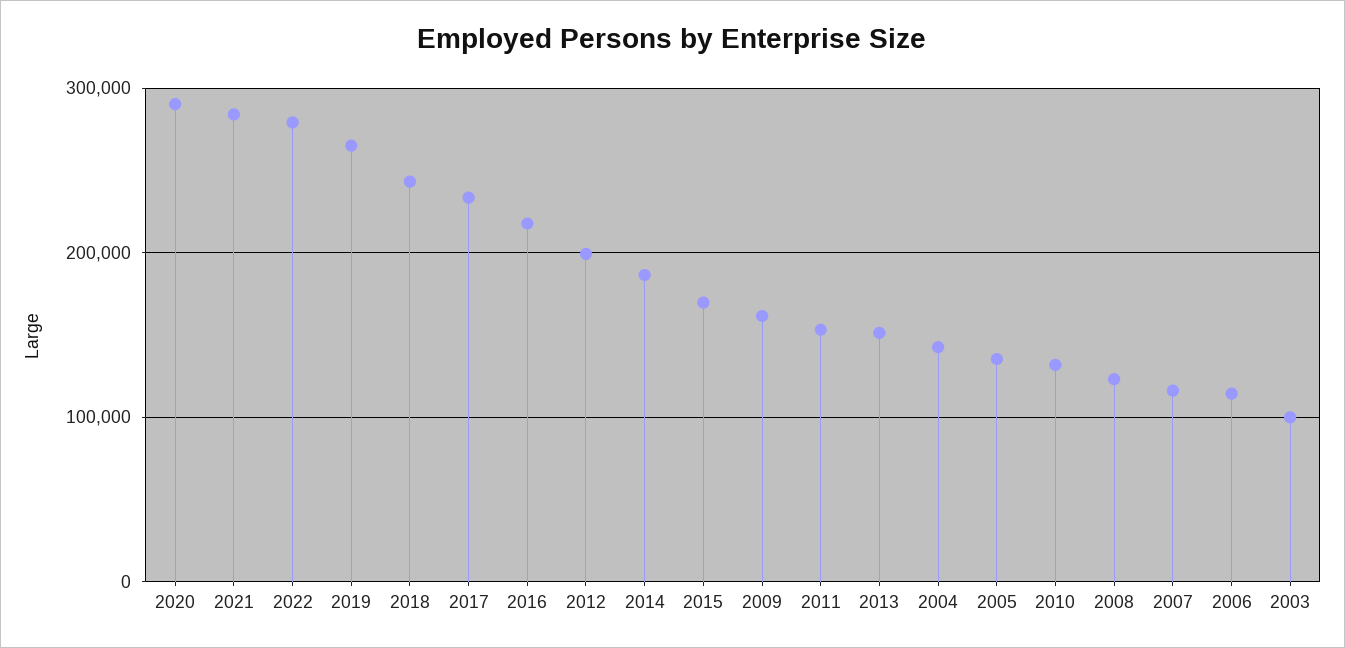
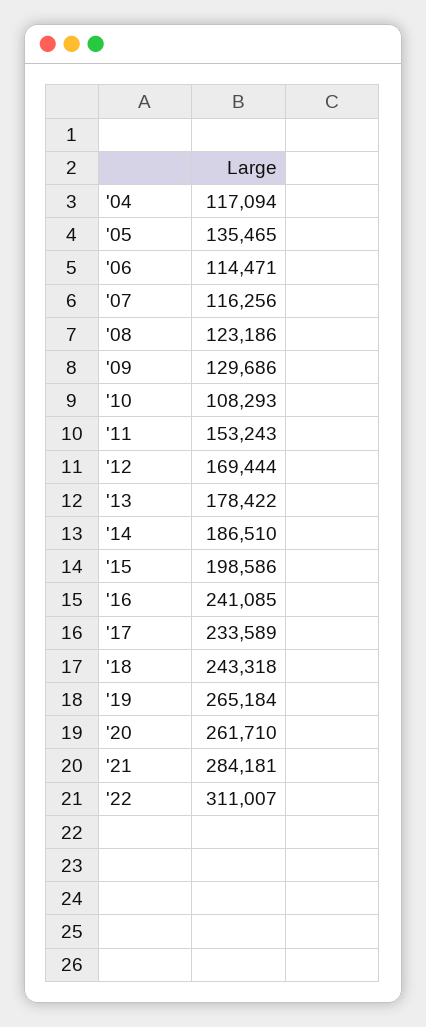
  {
-   "2020": 290000,
+   "2020": 261710,
    "2021": 284181,
-   "2022": 280000,
+   "2022": 311007,
    "2019": 265184,
    "2018": 243318,
    "2017": 233589,
-   "2016": 220000,
+   "2016": 241085,
-   "2012": 200000,
+   "2012": 169444,
    "2014": 186510,
-   "2015": 170000,
+   "2015": 198586,
-   "2009": 160000,
+   "2009": 129686,
    "2011": 153243,
-   "2013": 150000,
+   "2013": 178422,
-   "2004": 140000,
+   "2004": 117094,
    "2005": 135465,
-   "2010": 130000,
+   "2010": 108293,
    "2008": 123186,
    "2007": 116256,
-   "2006": 114471,
+   "2006": 114471
-   "2003": 100000
  }

